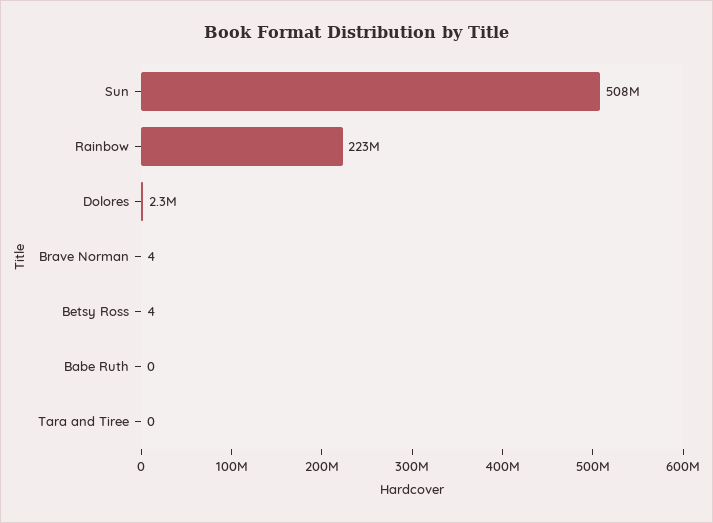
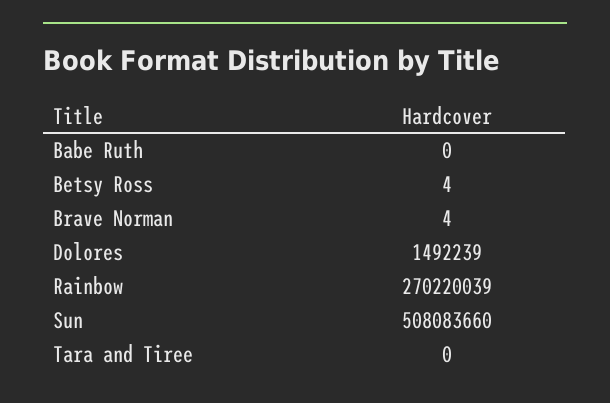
  {
    "Sun": 508083660,
-   "Rainbow": 223000000,
+   "Rainbow": 270220039,
-   "Dolores": 2300000,
+   "Dolores": 1492239,
    "Brave Norman": 4,
    "Betsy Ross": 4,
    "Babe Ruth": 0,
    "Tara and Tiree": 0
  }

